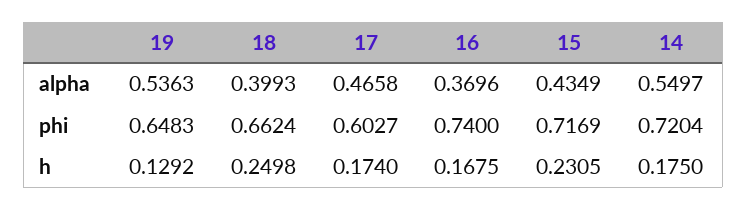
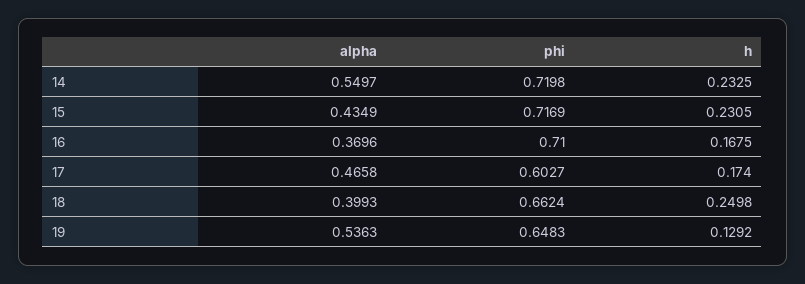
  {
    "19": {
      "alpha": 0.5363,
      "phi": 0.6483,
      "h": 0.1292
    },
    "18": {
      "alpha": 0.3993,
      "phi": 0.6624,
      "h": 0.2498
    },
    "17": {
      "alpha": 0.4658,
      "phi": 0.6027,
      "h": 0.174
    },
    "16": {
      "alpha": 0.3696,
-     "phi": 0.74,
+     "phi": 0.71,
      "h": 0.1675
    },
    "15": {
      "alpha": 0.4349,
      "phi": 0.7169,
      "h": 0.2305
    },
    "14": {
      "alpha": 0.5497,
-     "phi": 0.7204,
+     "phi": 0.7198,
-     "h": 0.175
+     "h": 0.2325
    }
  }

